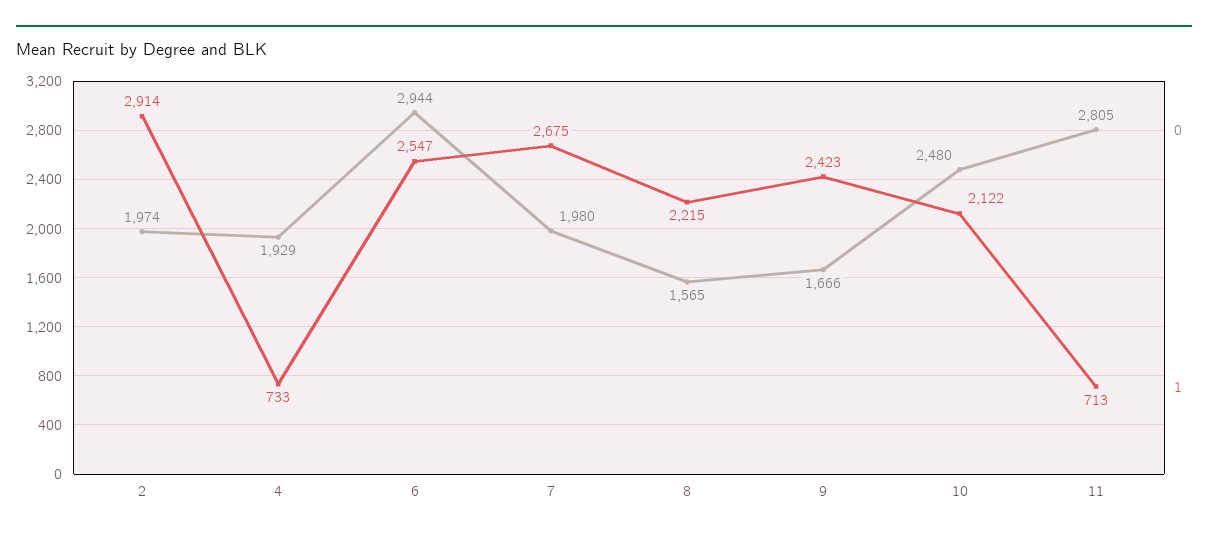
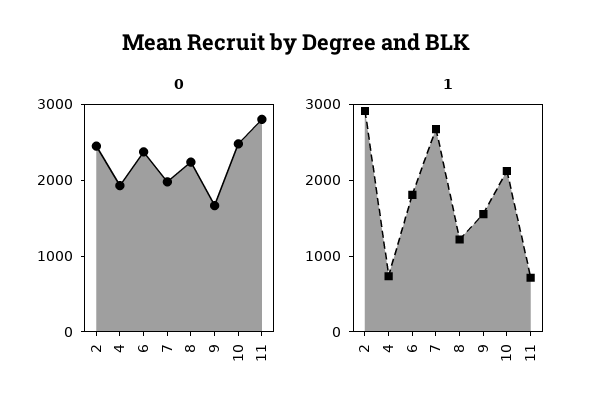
  {
    "0": {
-     "2": 1974,
+     "2": 2400,
      "4": 1929,
-     "6": 2944,
+     "6": 2400,
      "7": 1980,
-     "8": 1565,
+     "8": 2200,
      "9": 1666,
      "10": 2480,
      "11": 2805
    },
    "1": {
      "2": 2914,
      "4": 733,
-     "6": 2547,
+     "6": 1800,
      "7": 2675,
-     "8": 2215,
+     "8": 1200,
-     "9": 2423,
+     "9": 1600,
      "10": 2122,
      "11": 713
    }
  }

